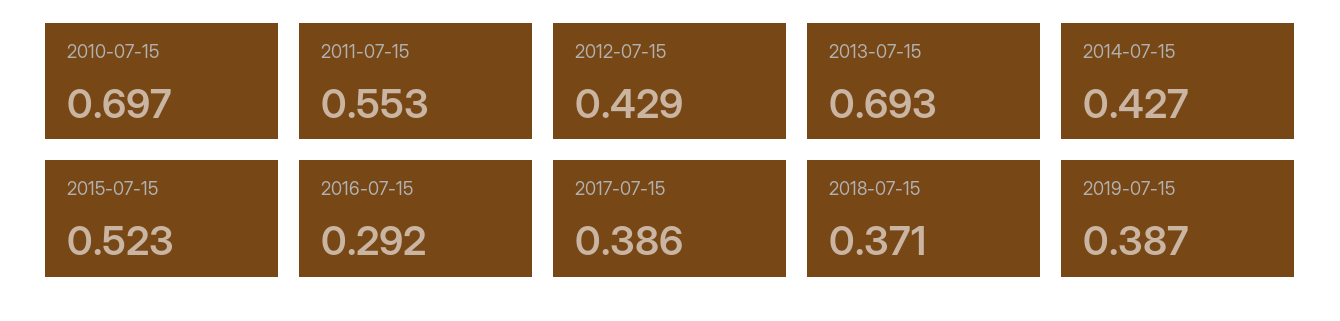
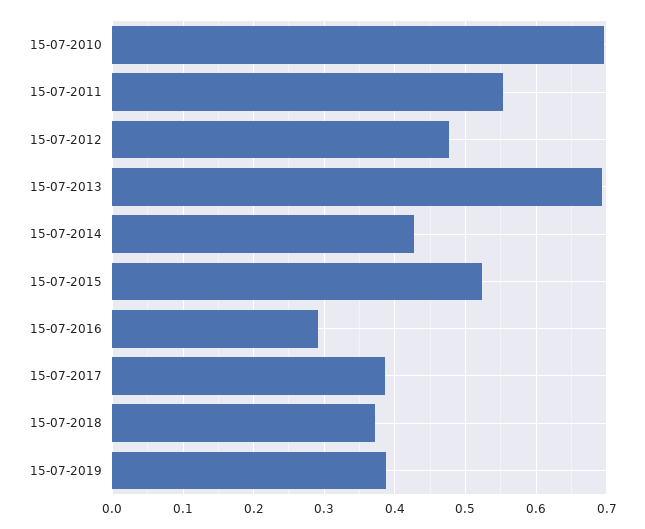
  {
    "2010-07-15": 0.697,
    "2011-07-15": 0.553,
-   "2012-07-15": 0.429,
+   "2012-07-15": 0.48,
    "2013-07-15": 0.693,
    "2014-07-15": 0.427,
    "2015-07-15": 0.523,
    "2016-07-15": 0.292,
    "2017-07-15": 0.386,
    "2018-07-15": 0.371,
    "2019-07-15": 0.387
  }

